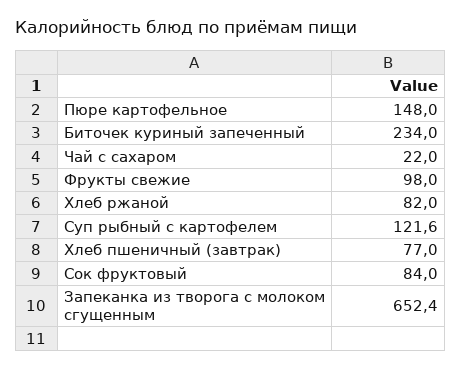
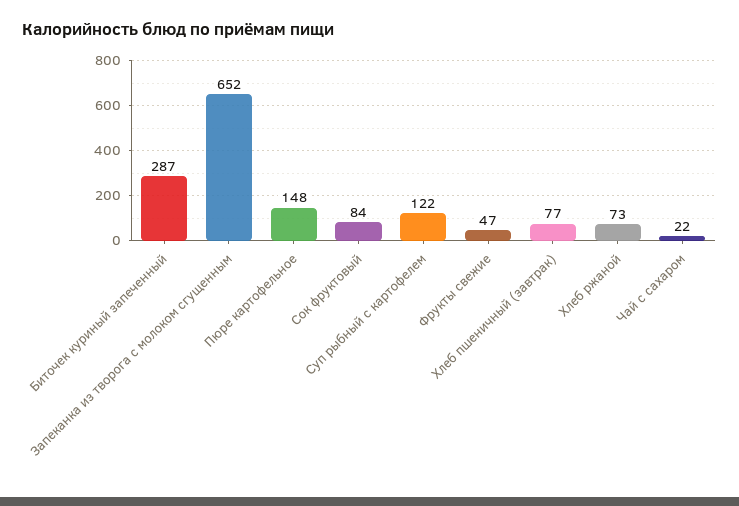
  {
    "Пюре картофельное": 148,
-   "Биточек куриный запеченный": 234,
+   "Биточек куриный запеченный": 287,
    "Чай с сахаром": 22,
-   "Фрукты свежие": 98,
+   "Фрукты свежие": 47,
-   "Хлеб ржаной": 82,
+   "Хлеб ржаной": 73,
    "Суп рыбный с картофелем": 121.6,
    "Хлеб пшеничный (завтрак)": 77,
    "Сок фруктовый": 84,
    "Запеканка из творога с молоком сгущенным": 652.4
  }

